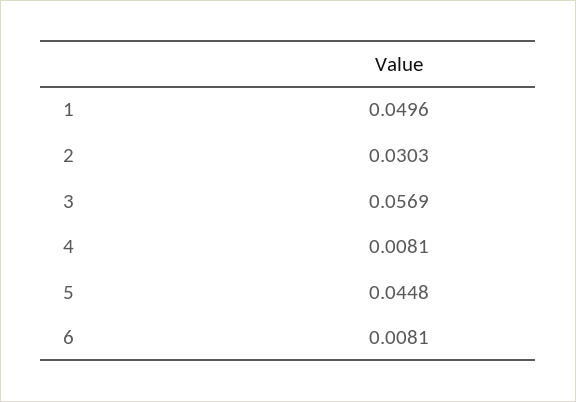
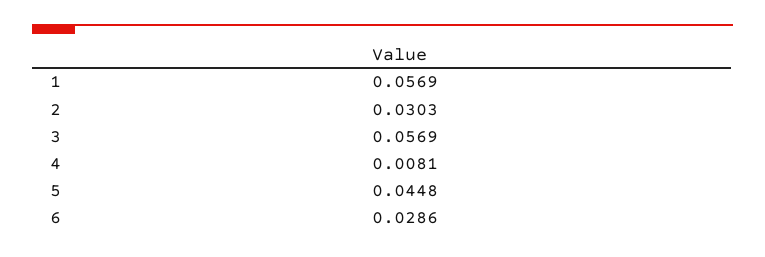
  {
-   "1": 0.0496,
+   "1": 0.0569,
    "2": 0.0303,
    "3": 0.0569,
    "4": 0.0081,
    "5": 0.0448,
-   "6": 0.0081
+   "6": 0.0286
  }

